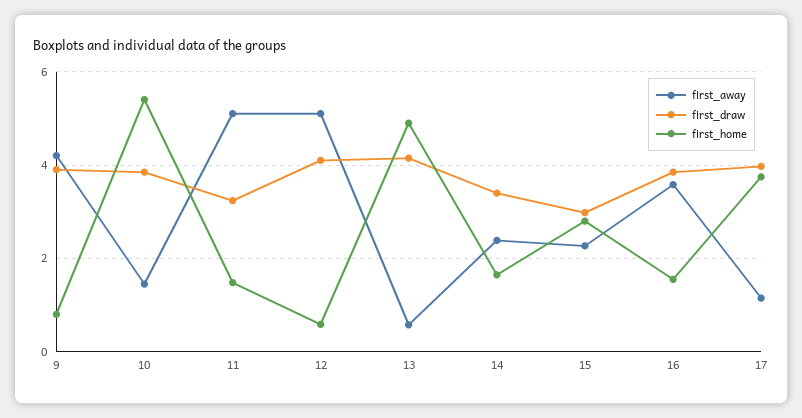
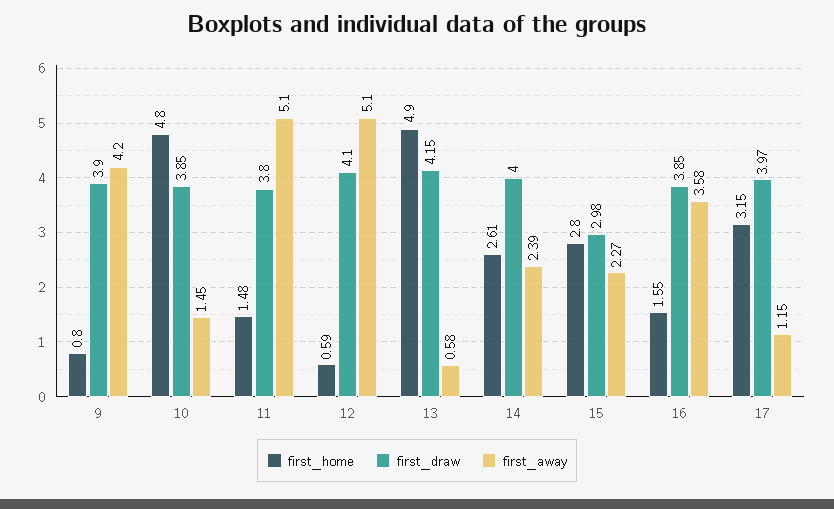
  {
    "first_away": {
      "9": 4.2,
      "10": 1.45,
      "11": 5.1,
      "12": 5.1,
      "13": 0.58,
      "14": 2.39,
      "15": 2.27,
      "16": 3.58,
      "17": 1.15
    },
    "first_draw": {
      "9": 3.9,
      "10": 3.85,
-     "11": 3.2,
+     "11": 3.8,
      "12": 4.1,
      "13": 4.15,
-     "14": 3.4,
+     "14": 4,
      "15": 2.98,
      "16": 3.85,
      "17": 3.97
    },
    "first_home": {
      "9": 0.8,
-     "10": 5.4,
+     "10": 4.8,
      "11": 1.48,
      "12": 0.59,
      "13": 4.9,
-     "14": 1.6,
+     "14": 2.61,
      "15": 2.8,
      "16": 1.55,
-     "17": 3.8
+     "17": 3.15
    }
  }

